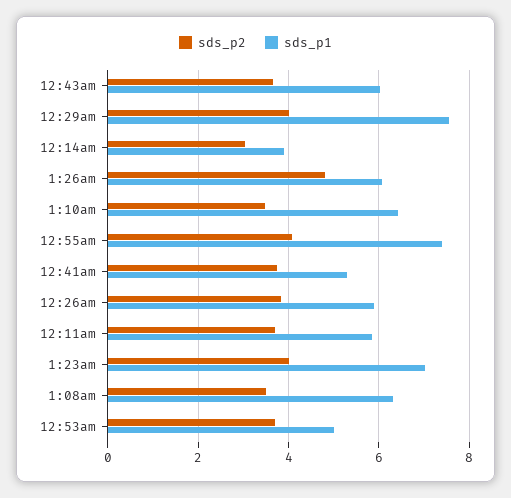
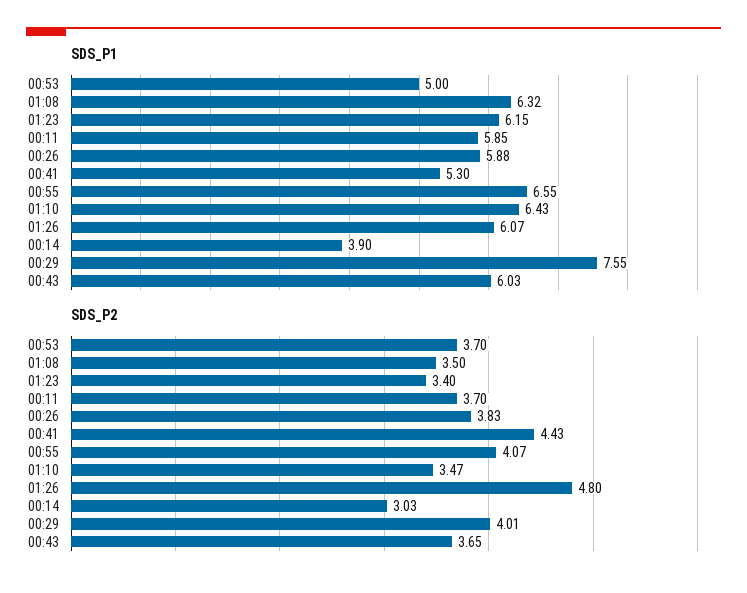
  {
    "sds_p2": {
      "12:43am": 3.65,
      "12:29am": 4.01,
      "12:14am": 3.03,
      "1:26am": 4.8,
      "1:10am": 3.47,
      "12:55am": 4.07,
-     "12:41am": 3.8,
+     "12:41am": 4.43,
      "12:26am": 3.83,
      "12:11am": 3.7,
-     "1:23am": 4,
+     "1:23am": 3.4,
      "1:08am": 3.5,
      "12:53am": 3.7
    },
    "sds_p1": {
      "12:43am": 6.03,
      "12:29am": 7.55,
      "12:14am": 3.9,
      "1:26am": 6.07,
      "1:10am": 6.43,
-     "12:55am": 7.4,
+     "12:55am": 6.55,
      "12:41am": 5.3,
      "12:26am": 5.88,
      "12:11am": 5.85,
-     "1:23am": 7,
+     "1:23am": 6.15,
      "1:08am": 6.32,
      "12:53am": 5
    }
  }

